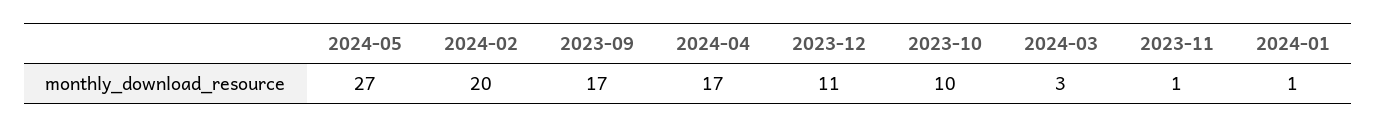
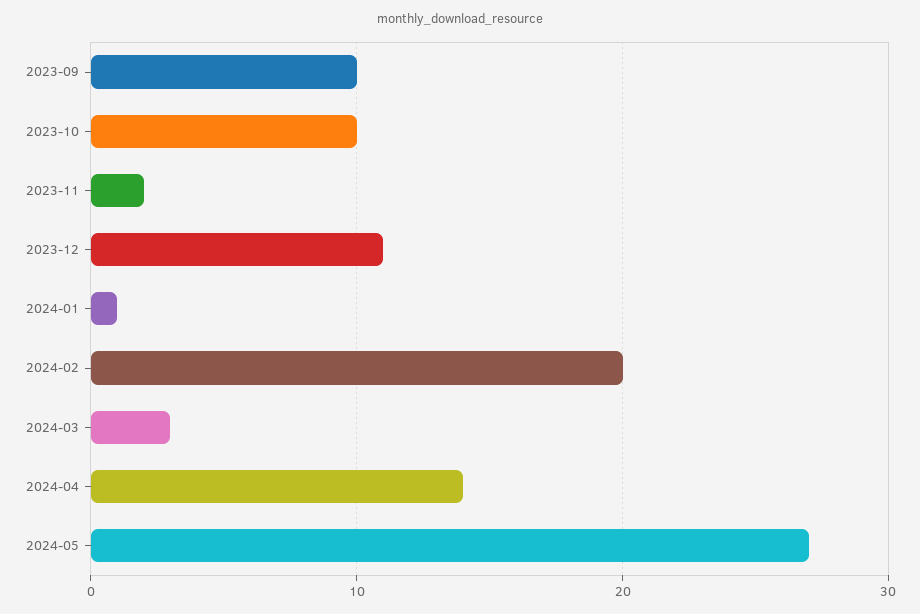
  {
    "2024-05": 27,
    "2024-02": 20,
-   "2023-09": 17,
+   "2023-09": 10,
-   "2024-04": 17,
+   "2024-04": 14,
    "2023-12": 11,
    "2023-10": 10,
    "2024-03": 3,
-   "2023-11": 1,
+   "2023-11": 2,
    "2024-01": 1
  }

